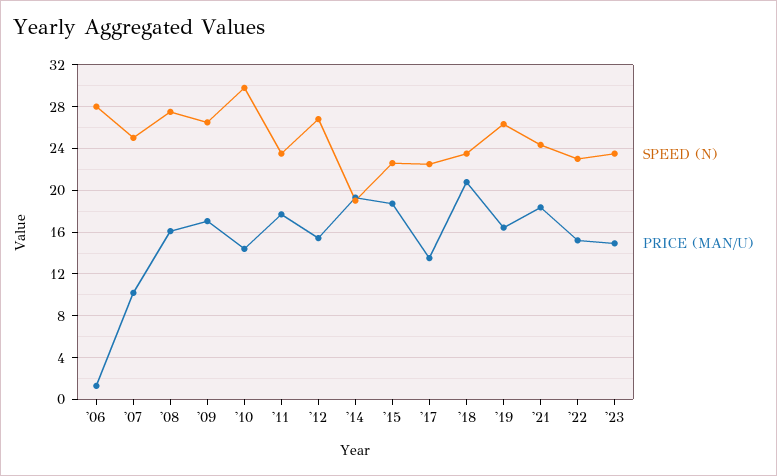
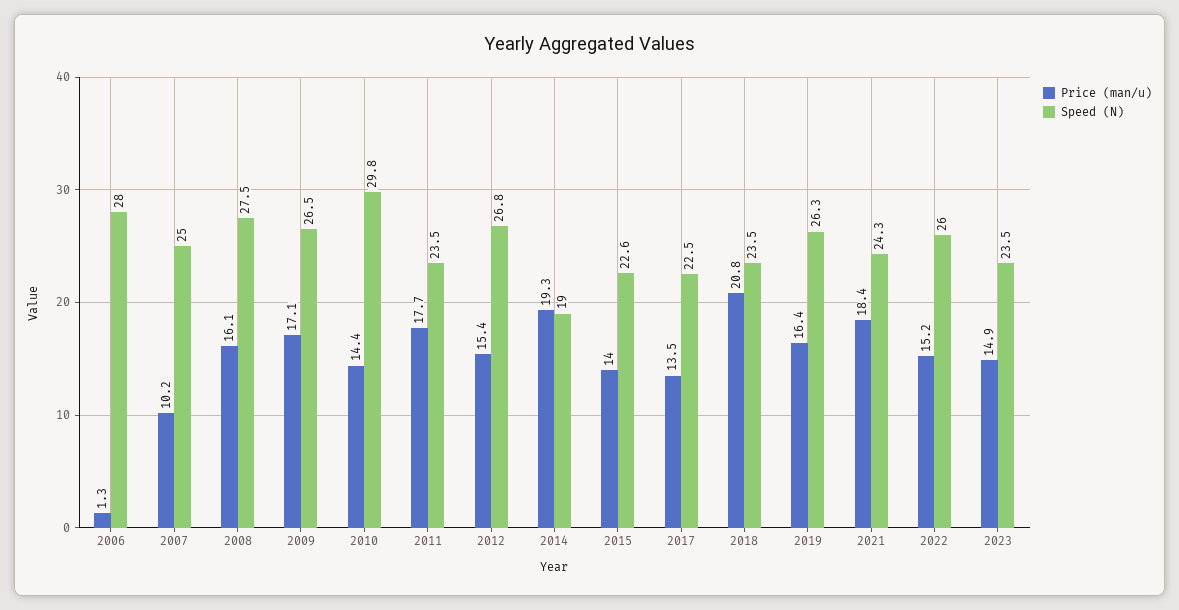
  {
    "SPEED (N)": {
      "'06": 28,
      "'07": 25,
      "'08": 27.5,
      "'09": 26.5,
      "'10": 29.8,
      "'11": 23.5,
      "'12": 26.8,
      "'14": 19,
      "'15": 22.6,
      "'17": 22.5,
      "'18": 23.5,
      "'19": 26.3,
      "'21": 24.3,
-     "'22": 23,
+     "'22": 26,
      "'23": 23.5
    },
    "PRICE (MAN/U)": {
      "'06": 1.3,
      "'07": 10.2,
      "'08": 16.1,
      "'09": 17.1,
      "'10": 14.4,
      "'11": 17.7,
      "'12": 15.4,
      "'14": 19.3,
-     "'15": 19,
+     "'15": 14,
      "'17": 13.5,
      "'18": 20.8,
      "'19": 16.4,
      "'21": 18.4,
      "'22": 15.2,
      "'23": 14.9
    }
  }

